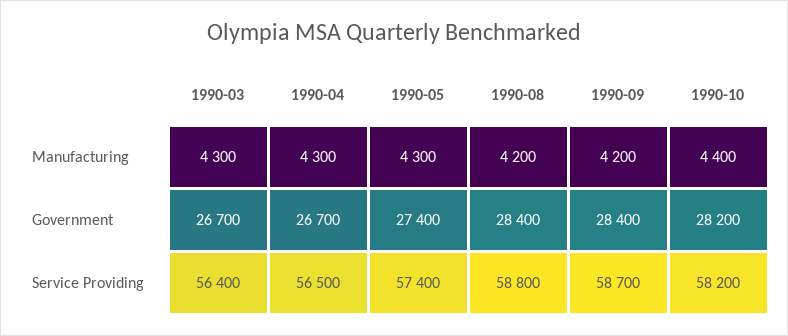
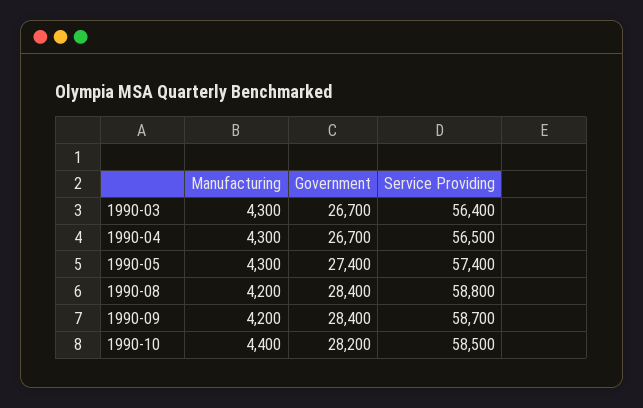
  {
    "1990-03": {
      "Manufacturing": 4300,
      "Government": 26700,
      "Service Providing": 56400
    },
    "1990-04": {
      "Manufacturing": 4300,
      "Government": 26700,
      "Service Providing": 56500
    },
    "1990-05": {
      "Manufacturing": 4300,
      "Government": 27400,
      "Service Providing": 57400
    },
    "1990-08": {
      "Manufacturing": 4200,
      "Government": 28400,
      "Service Providing": 58800
    },
    "1990-09": {
      "Manufacturing": 4200,
      "Government": 28400,
      "Service Providing": 58700
    },
    "1990-10": {
      "Manufacturing": 4400,
      "Government": 28200,
-     "Service Providing": 58200
+     "Service Providing": 58500
    }
  }

